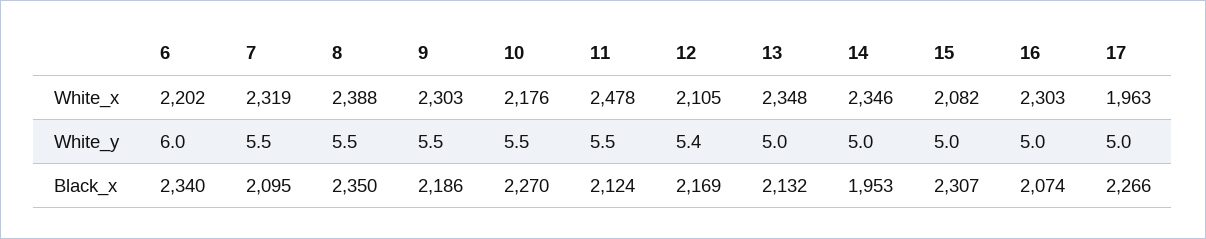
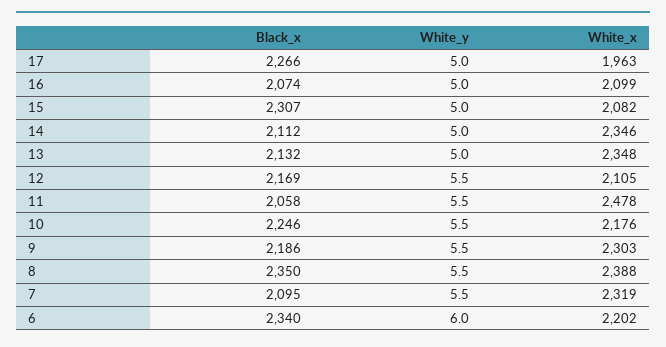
  {
    "6": {
      "White_x": 2202,
      "White_y": 6,
      "Black_x": 2340
    },
    "7": {
      "White_x": 2319,
      "White_y": 5.5,
      "Black_x": 2095
    },
    "8": {
      "White_x": 2388,
      "White_y": 5.5,
      "Black_x": 2350
    },
    "9": {
      "White_x": 2303,
      "White_y": 5.5,
      "Black_x": 2186
    },
    "10": {
      "White_x": 2176,
      "White_y": 5.5,
-     "Black_x": 2270
+     "Black_x": 2246
    },
    "11": {
      "White_x": 2478,
      "White_y": 5.5,
-     "Black_x": 2124
+     "Black_x": 2058
    },
    "12": {
      "White_x": 2105,
-     "White_y": 5.4,
+     "White_y": 5.5,
      "Black_x": 2169
    },
    "13": {
      "White_x": 2348,
      "White_y": 5,
      "Black_x": 2132
    },
    "14": {
      "White_x": 2346,
      "White_y": 5,
-     "Black_x": 1953
+     "Black_x": 2112
    },
    "15": {
      "White_x": 2082,
      "White_y": 5,
      "Black_x": 2307
    },
    "16": {
-     "White_x": 2303,
+     "White_x": 2099,
      "White_y": 5,
      "Black_x": 2074
    },
    "17": {
      "White_x": 1963,
      "White_y": 5,
      "Black_x": 2266
    }
  }

